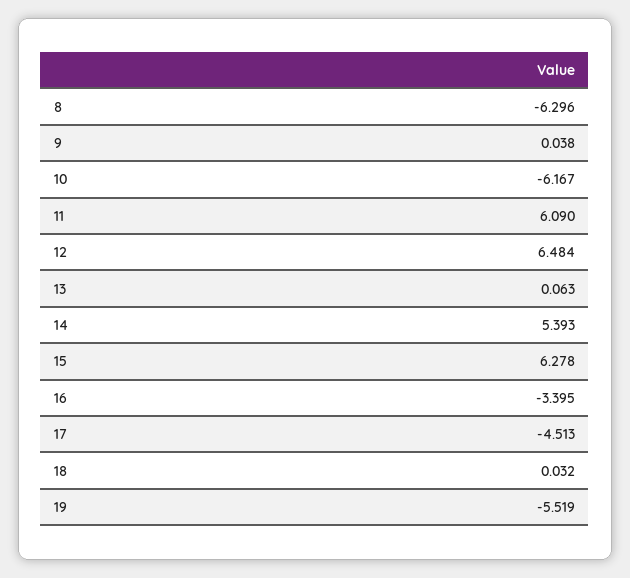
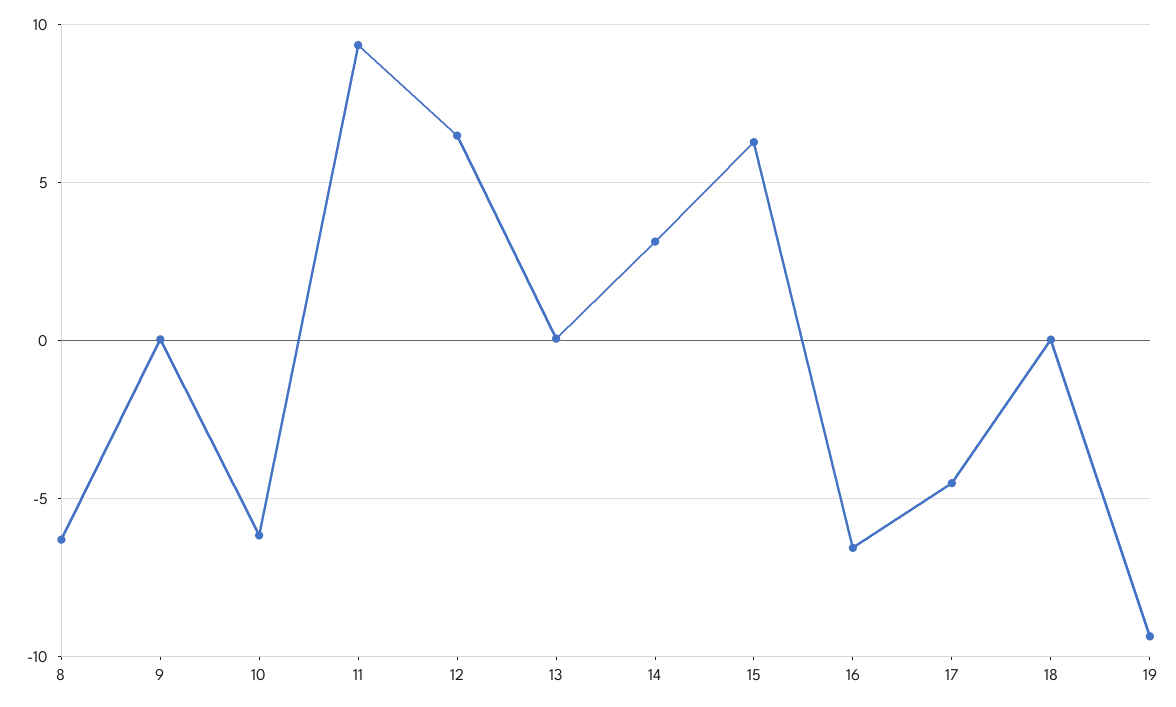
  {
    "8": -6.296,
    "9": 0.038,
    "10": -6.167,
-   "11": 6.09,
+   "11": 9.5,
    "12": 6.484,
    "13": 0.063,
-   "14": 5.393,
+   "14": 3,
    "15": 6.278,
-   "16": -3.395,
+   "16": -6.5,
    "17": -4.513,
    "18": 0.032,
-   "19": -5.519
+   "19": -9.5
  }

